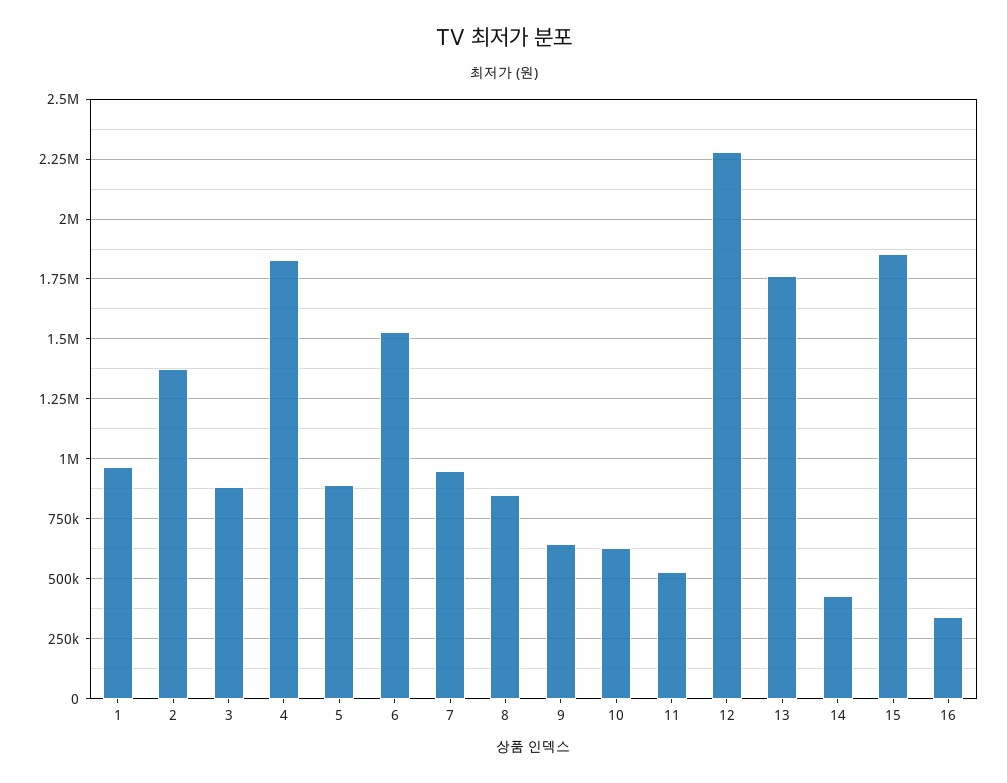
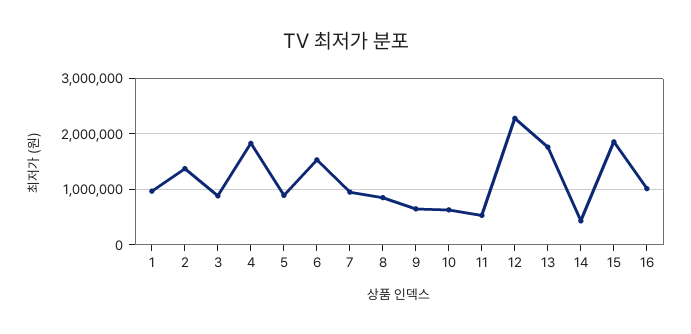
  {
    "1": 950000,
    "2": 1400000,
    "3": 900000,
    "4": 1850000,
    "5": 900000,
    "6": 1550000,
    "7": 950000,
    "8": 850000,
    "9": 650000,
    "10": 650000,
    "11": 550000,
    "12": 2300000,
    "13": 1750000,
    "14": 450000,
    "15": 1850000,
-   "16": 350000
+   "16": 1000000
  }

